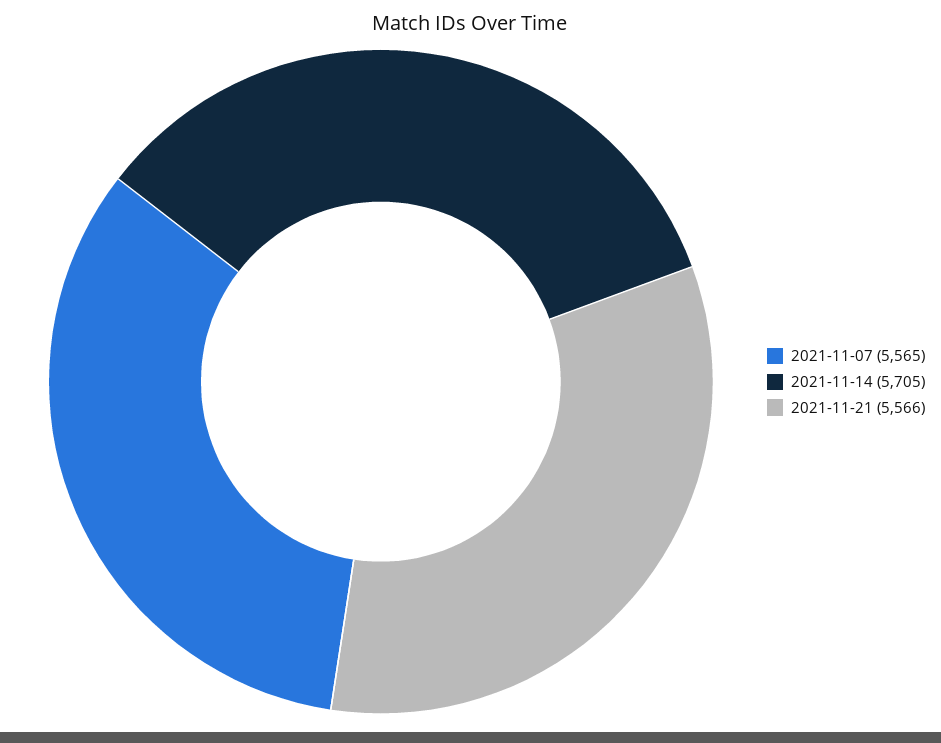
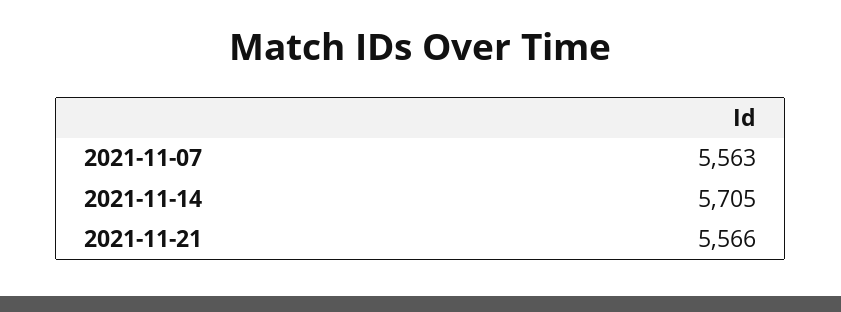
  {
-   "2021-11-07": 5565,
+   "2021-11-07": 5563,
    "2021-11-14": 5705,
    "2021-11-21": 5566
  }

